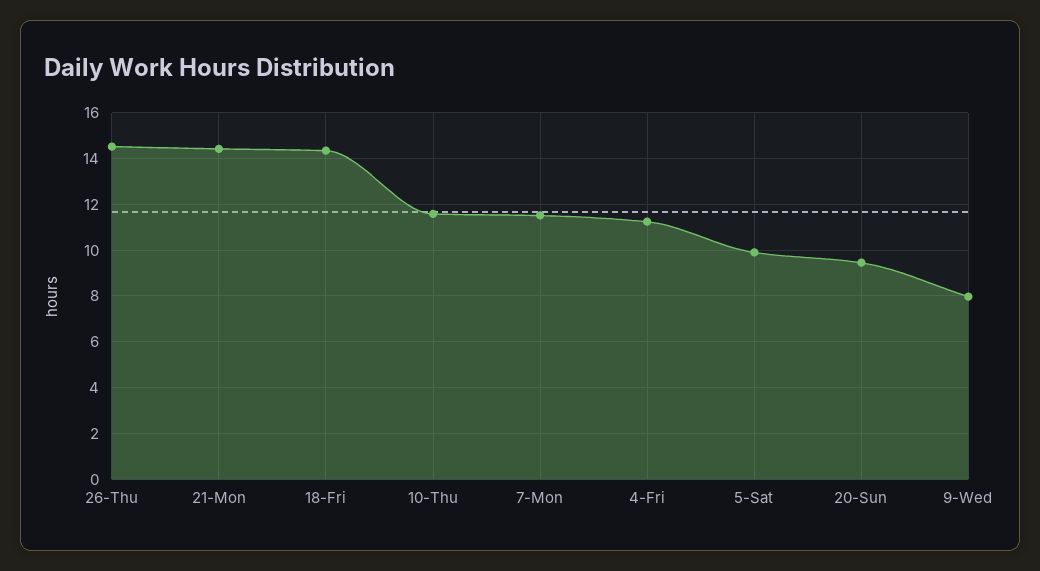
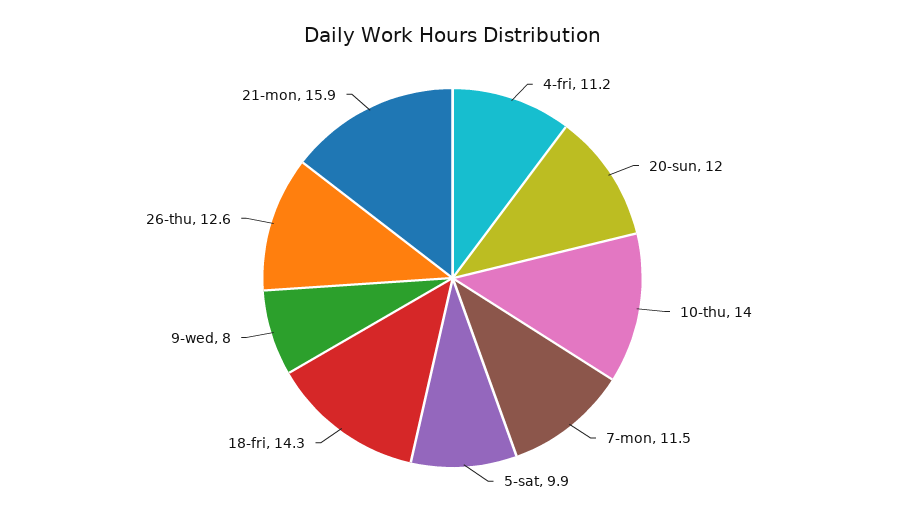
  {
-   "26-Thu": 14.5,
+   "26-Thu": 12.6,
-   "21-Mon": 14.5,
+   "21-Mon": 15.9,
    "18-Fri": 14.3,
-   "10-Thu": 11.5,
+   "10-Thu": 14,
    "7-Mon": 11.5,
    "4-Fri": 11.2,
    "5-Sat": 9.9,
-   "20-Sun": 9.5,
+   "20-Sun": 12,
    "9-Wed": 8
  }

